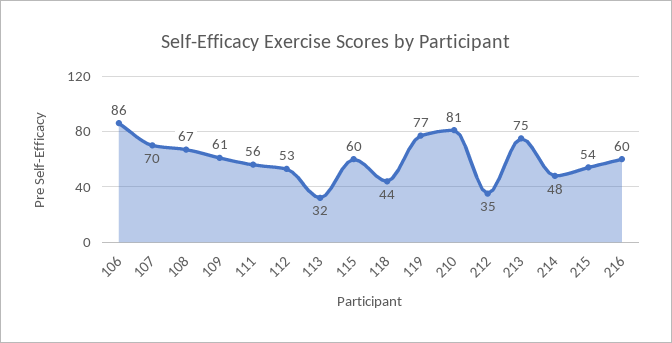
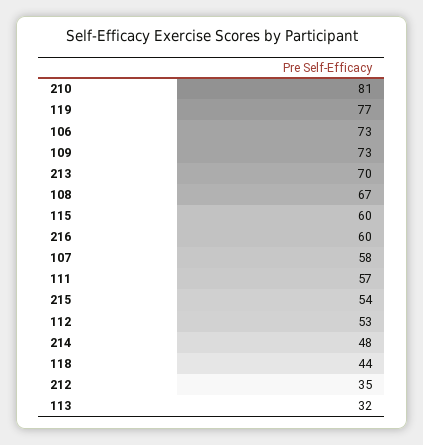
  {
-   "106": 86,
+   "106": 73,
-   "107": 70,
+   "107": 58,
    "108": 67,
-   "109": 61,
+   "109": 73,
-   "111": 56,
+   "111": 57,
    "112": 53,
    "113": 32,
    "115": 60,
    "118": 44,
    "119": 77,
    "210": 81,
    "212": 35,
-   "213": 75,
+   "213": 70,
    "214": 48,
    "215": 54,
    "216": 60
  }

